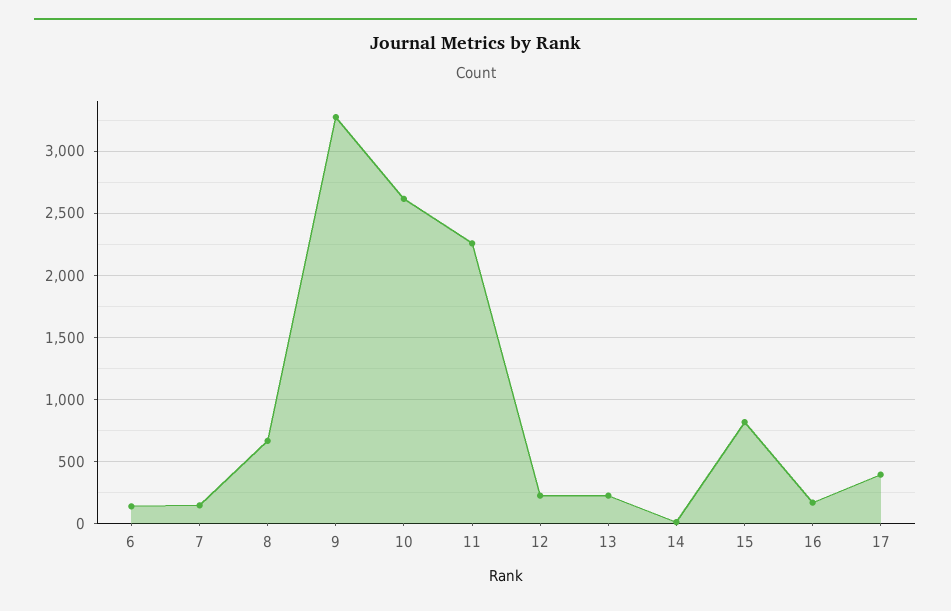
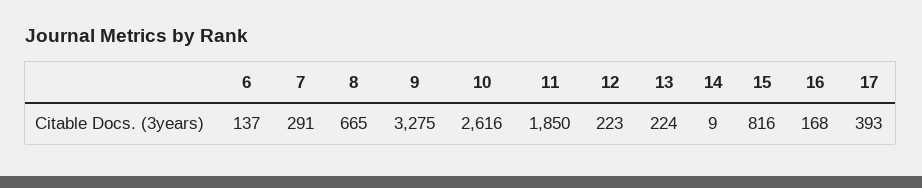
  {
    "6": 137,
-   "7": 150,
+   "7": 291,
    "8": 665,
    "9": 3275,
    "10": 2616,
-   "11": 2250,
+   "11": 1850,
    "12": 223,
    "13": 224,
    "14": 9,
    "15": 816,
    "16": 168,
    "17": 393
  }

